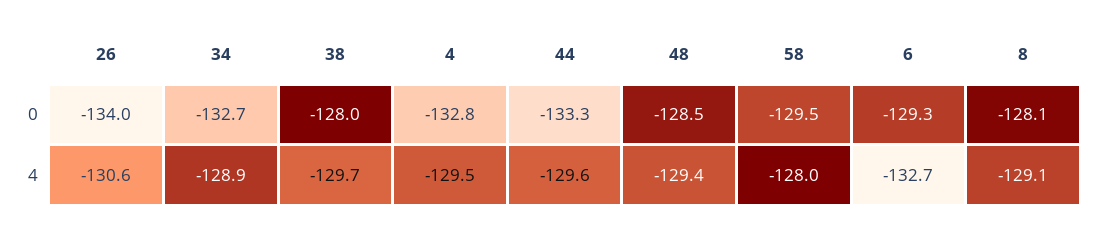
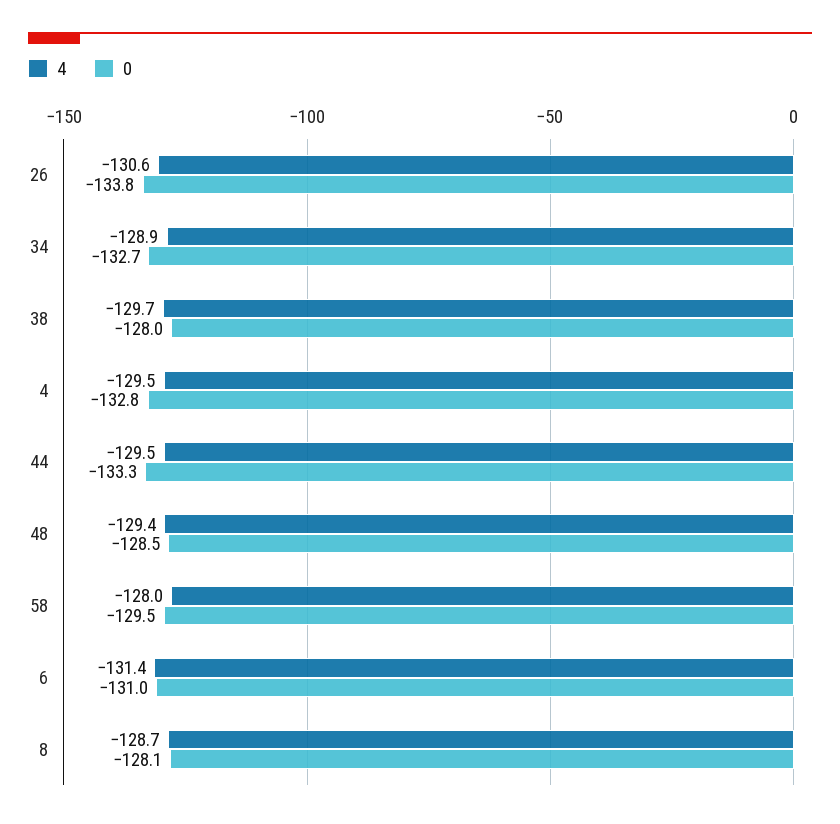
  {
    "0": {
-     "26": -134,
+     "26": -133.8,
      "34": -132.7,
      "38": -128,
      "4": -132.8,
      "44": -133.3,
      "48": -128.5,
      "58": -129.5,
-     "6": -129.3,
+     "6": -131,
      "8": -128.1
    },
    "4": {
      "26": -130.6,
      "34": -128.9,
      "38": -129.7,
      "4": -129.5,
-     "44": -129.6,
+     "44": -129.5,
      "48": -129.4,
      "58": -128,
-     "6": -132.7,
+     "6": -131.4,
-     "8": -129.1
+     "8": -128.7
    }
  }

